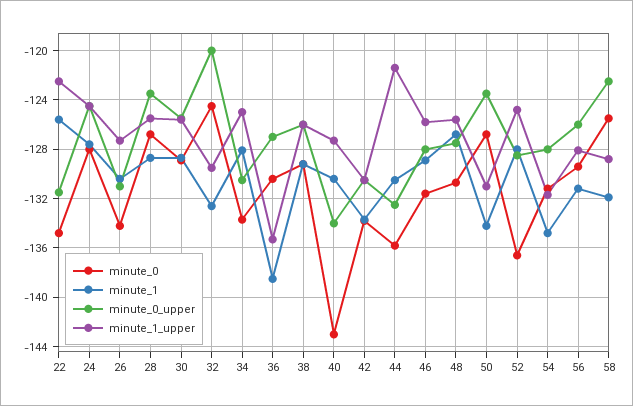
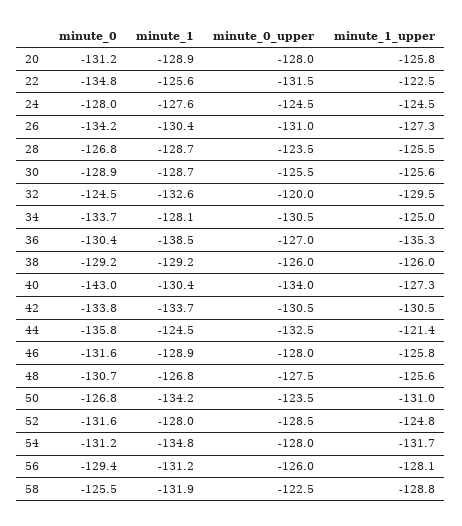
  {
    "minute_0": {
      "22": -134.8,
      "24": -128,
      "26": -134.2,
      "28": -126.8,
      "30": -128.9,
      "32": -124.5,
      "34": -133.7,
      "36": -130.4,
      "38": -129.2,
      "40": -143,
      "42": -133.8,
      "44": -135.8,
      "46": -131.6,
      "48": -130.7,
      "50": -126.8,
-     "52": -136.5,
+     "52": -131.6,
      "54": -131.2,
      "56": -129.4,
-     "58": -125.5
+     "58": -125.5,
+     "20": -131.2
    },
    "minute_1": {
      "22": -125.6,
      "24": -127.6,
      "26": -130.4,
      "28": -128.7,
      "30": -128.7,
      "32": -132.6,
      "34": -128.1,
      "36": -138.5,
      "38": -129.2,
      "40": -130.4,
      "42": -133.7,
-     "44": -130.5,
+     "44": -124.5,
      "46": -128.9,
      "48": -126.8,
      "50": -134.2,
      "52": -128,
      "54": -134.8,
      "56": -131.2,
-     "58": -131.9
+     "58": -131.9,
+     "20": -128.9
    },
    "minute_0_upper": {
      "22": -131.5,
      "24": -124.5,
      "26": -131,
      "28": -123.5,
      "30": -125.5,
      "32": -120,
      "34": -130.5,
      "36": -127,
      "38": -126,
      "40": -134,
      "42": -130.5,
      "44": -132.5,
      "46": -128,
      "48": -127.5,
      "50": -123.5,
      "52": -128.5,
      "54": -128,
      "56": -126,
-     "58": -122.5
+     "58": -122.5,
+     "20": -128
    },
    "minute_1_upper": {
      "22": -122.5,
      "24": -124.5,
      "26": -127.3,
      "28": -125.5,
      "30": -125.6,
      "32": -129.5,
      "34": -125,
      "36": -135.3,
      "38": -126,
      "40": -127.3,
      "42": -130.5,
      "44": -121.4,
      "46": -125.8,
      "48": -125.6,
      "50": -131,
      "52": -124.8,
      "54": -131.7,
      "56": -128.1,
-     "58": -128.8
+     "58": -128.8,
+     "20": -125.8
    }
  }

